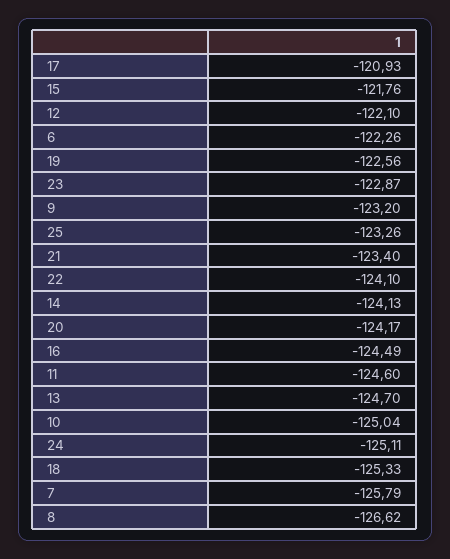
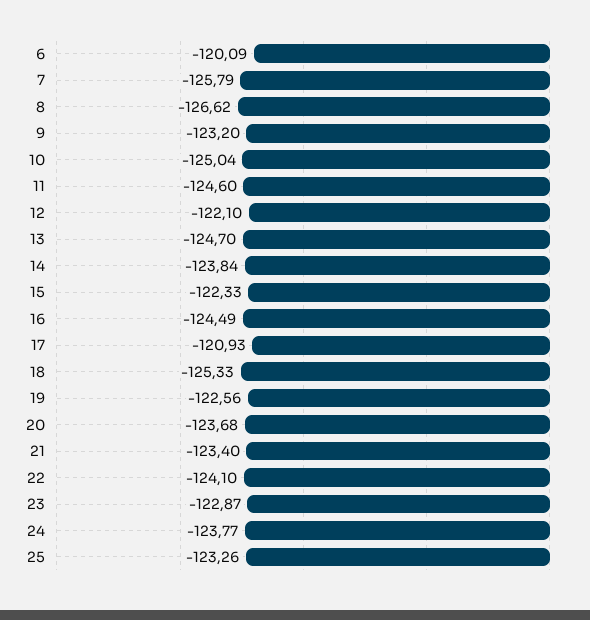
  {
    "17": -120.93,
-   "15": -121.76,
+   "15": -122.33,
    "12": -122.1,
-   "6": -122.26,
+   "6": -120.09,
    "19": -122.56,
    "23": -122.87,
    "9": -123.2,
    "25": -123.26,
    "21": -123.4,
    "22": -124.1,
-   "14": -124.13,
+   "14": -123.84,
-   "20": -124.17,
+   "20": -123.68,
    "16": -124.49,
    "11": -124.6,
    "13": -124.7,
    "10": -125.04,
-   "24": -125.11,
+   "24": -123.77,
    "18": -125.33,
    "7": -125.79,
    "8": -126.62
  }

